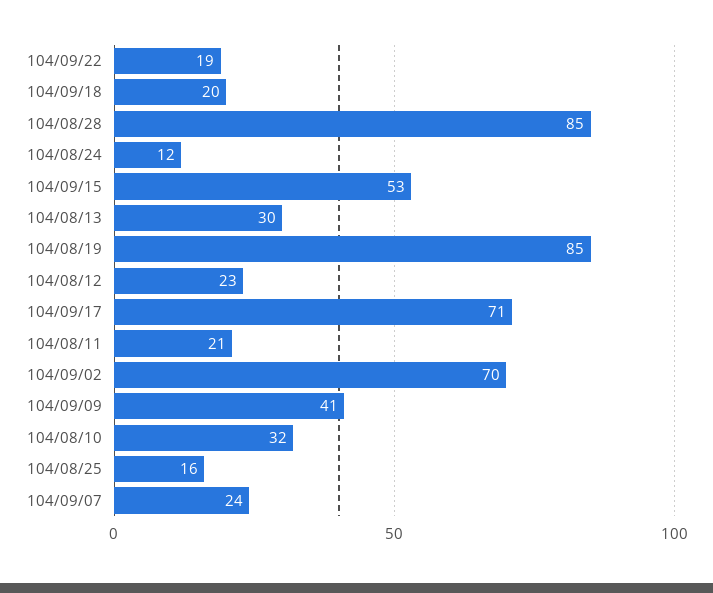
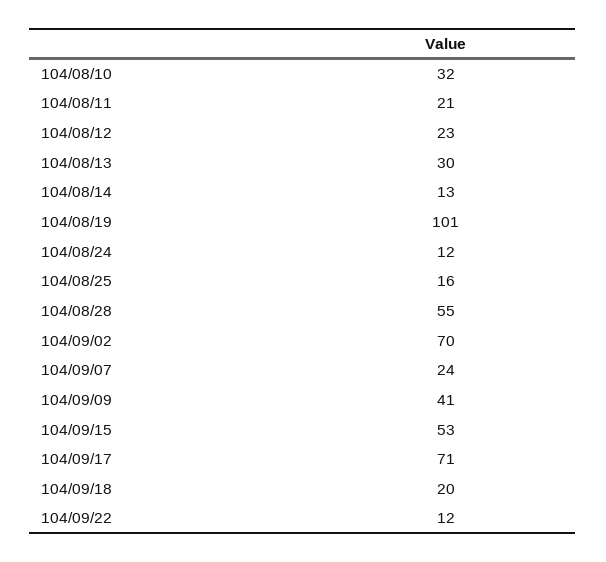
  {
-   "104/09/22": 19,
+   "104/09/22": 12,
    "104/09/18": 20,
-   "104/08/28": 85,
+   "104/08/28": 55,
    "104/08/24": 12,
    "104/09/15": 53,
    "104/08/13": 30,
-   "104/08/19": 85,
+   "104/08/19": 101,
    "104/08/12": 23,
    "104/09/17": 71,
    "104/08/11": 21,
    "104/09/02": 70,
    "104/09/09": 41,
    "104/08/10": 32,
    "104/08/25": 16,
-   "104/09/07": 24
+   "104/09/07": 24,
+   "104/08/14": 13
  }

